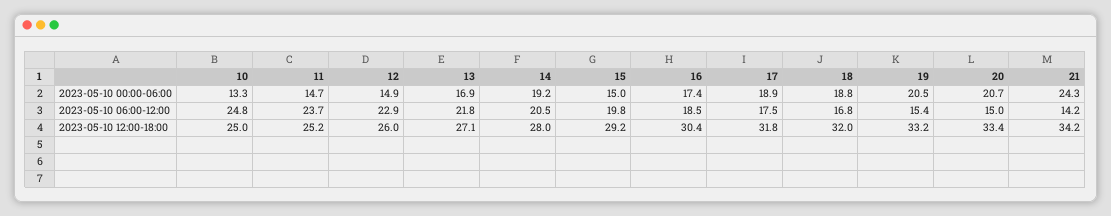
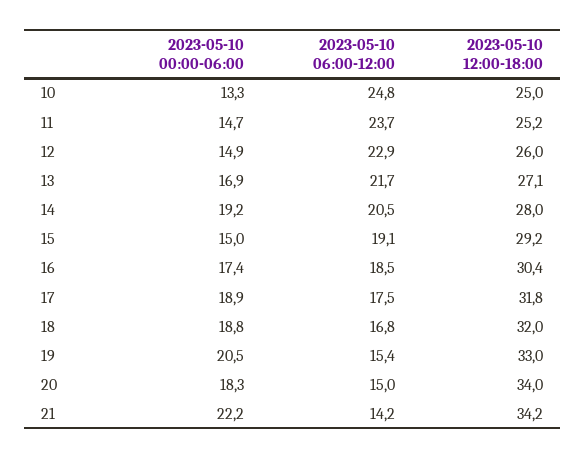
  {
    "10": {
      "2023-05-10 00:00-06:00": 13.3,
      "2023-05-10 06:00-12:00": 24.8,
      "2023-05-10 12:00-18:00": 25
    },
    "11": {
      "2023-05-10 00:00-06:00": 14.7,
      "2023-05-10 06:00-12:00": 23.7,
      "2023-05-10 12:00-18:00": 25.2
    },
    "12": {
      "2023-05-10 00:00-06:00": 14.9,
      "2023-05-10 06:00-12:00": 22.9,
      "2023-05-10 12:00-18:00": 26
    },
    "13": {
      "2023-05-10 00:00-06:00": 16.9,
-     "2023-05-10 06:00-12:00": 21.8,
+     "2023-05-10 06:00-12:00": 21.7,
      "2023-05-10 12:00-18:00": 27.1
    },
    "14": {
      "2023-05-10 00:00-06:00": 19.2,
      "2023-05-10 06:00-12:00": 20.5,
      "2023-05-10 12:00-18:00": 28
    },
    "15": {
      "2023-05-10 00:00-06:00": 15,
-     "2023-05-10 06:00-12:00": 19.8,
+     "2023-05-10 06:00-12:00": 19.1,
      "2023-05-10 12:00-18:00": 29.2
    },
    "16": {
      "2023-05-10 00:00-06:00": 17.4,
      "2023-05-10 06:00-12:00": 18.5,
      "2023-05-10 12:00-18:00": 30.4
    },
    "17": {
      "2023-05-10 00:00-06:00": 18.9,
      "2023-05-10 06:00-12:00": 17.5,
      "2023-05-10 12:00-18:00": 31.8
    },
    "18": {
      "2023-05-10 00:00-06:00": 18.8,
      "2023-05-10 06:00-12:00": 16.8,
      "2023-05-10 12:00-18:00": 32
    },
    "19": {
      "2023-05-10 00:00-06:00": 20.5,
      "2023-05-10 06:00-12:00": 15.4,
-     "2023-05-10 12:00-18:00": 33.2
+     "2023-05-10 12:00-18:00": 33
    },
    "20": {
-     "2023-05-10 00:00-06:00": 20.7,
+     "2023-05-10 00:00-06:00": 18.3,
      "2023-05-10 06:00-12:00": 15,
-     "2023-05-10 12:00-18:00": 33.4
+     "2023-05-10 12:00-18:00": 34
    },
    "21": {
-     "2023-05-10 00:00-06:00": 24.3,
+     "2023-05-10 00:00-06:00": 22.2,
      "2023-05-10 06:00-12:00": 14.2,
      "2023-05-10 12:00-18:00": 34.2
    }
  }

